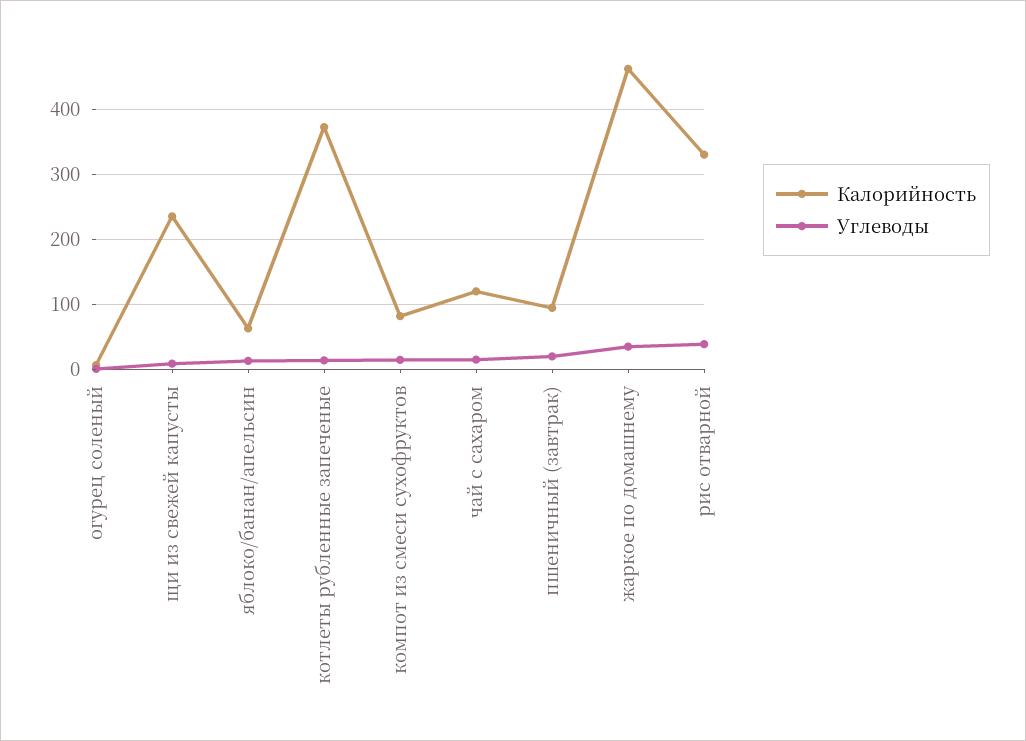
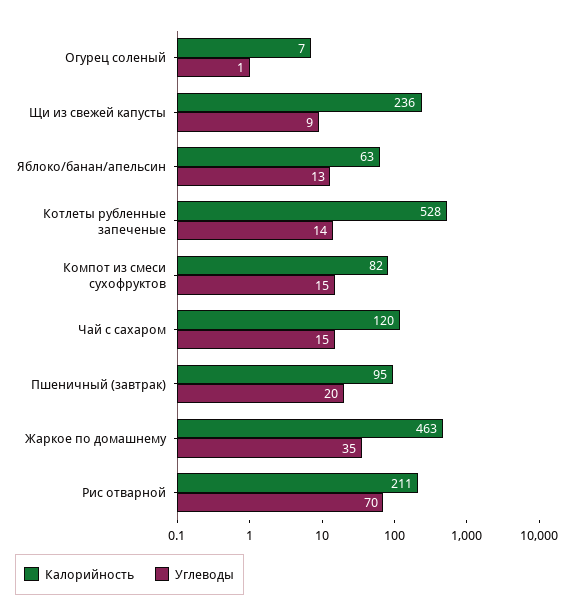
  {
    "Калорийность": {
      "огурец соленый": 7,
      "щи из свежей капусты": 236,
      "яблоко/банан/апельсин": 63,
-     "котлеты рубленные запеченые": 370,
+     "котлеты рубленные запеченые": 528,
      "компот из смеси сухофруктов": 82,
      "чай с сахаром": 120,
      "пшеничный (завтрак)": 95,
      "жаркое по домашнему": 463,
-     "рис отварной": 330
+     "рис отварной": 211
    },
    "Углеводы": {
      "огурец соленый": 1,
      "щи из свежей капусты": 9,
      "яблоко/банан/апельсин": 13,
      "котлеты рубленные запеченые": 14,
      "компот из смеси сухофруктов": 15,
      "чай с сахаром": 15,
      "пшеничный (завтрак)": 20,
      "жаркое по домашнему": 35,
-     "рис отварной": 40
+     "рис отварной": 70
    }
  }

